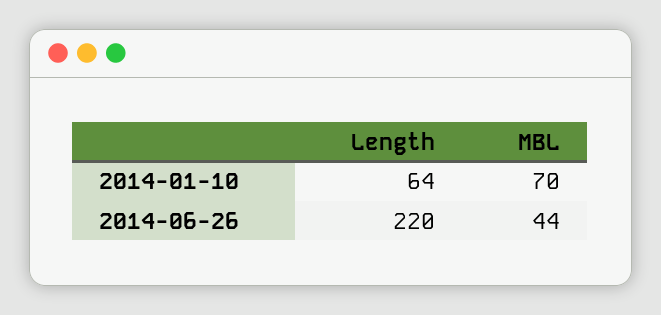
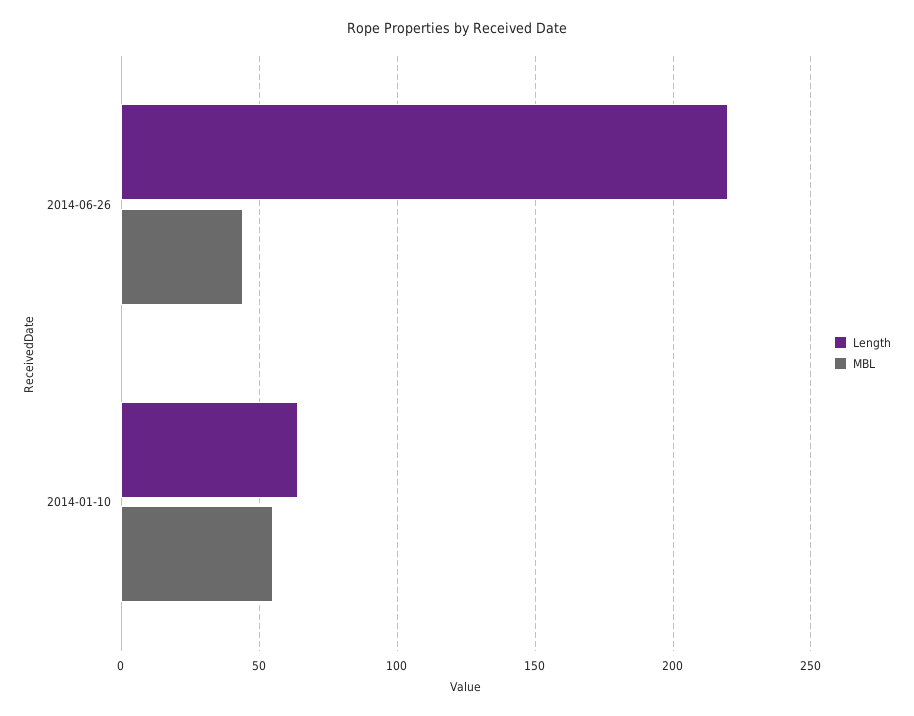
  {
    "Length": {
      "2014-01-10": 64,
      "2014-06-26": 220
    },
    "MBL": {
-     "2014-01-10": 70,
+     "2014-01-10": 55,
      "2014-06-26": 44
    }
  }

